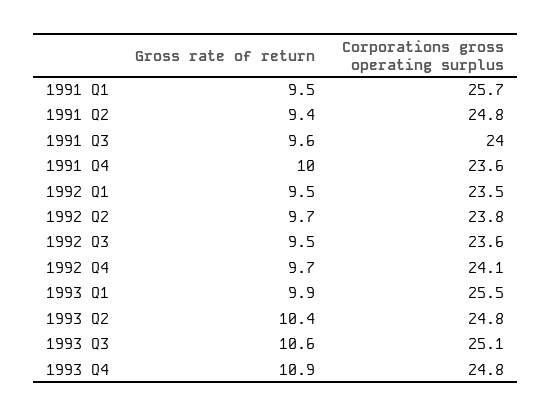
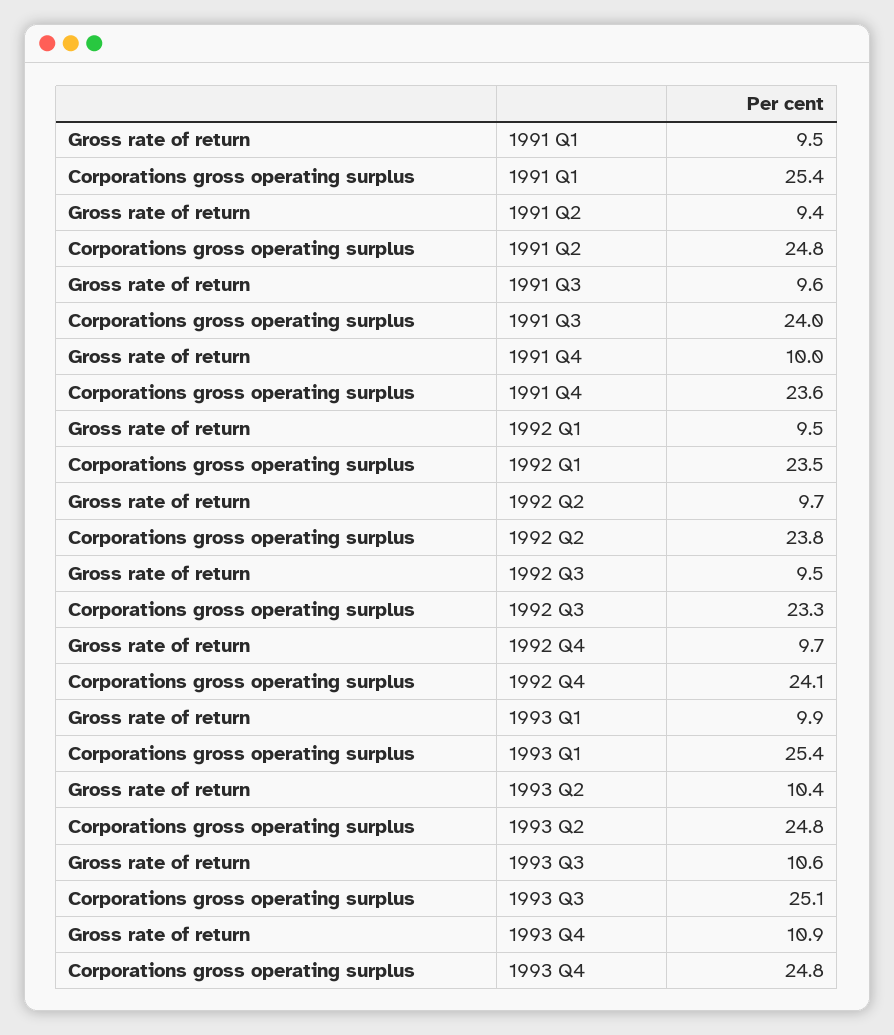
  {
    "Gross rate of return": {
      "1991 Q1": 9.5,
      "1991 Q2": 9.4,
      "1991 Q3": 9.6,
      "1991 Q4": 10,
      "1992 Q1": 9.5,
      "1992 Q2": 9.7,
      "1992 Q3": 9.5,
      "1992 Q4": 9.7,
      "1993 Q1": 9.9,
      "1993 Q2": 10.4,
      "1993 Q3": 10.6,
      "1993 Q4": 10.9
    },
    "Corporations gross operating surplus": {
-     "1991 Q1": 25.7,
+     "1991 Q1": 25.4,
      "1991 Q2": 24.8,
      "1991 Q3": 24,
      "1991 Q4": 23.6,
      "1992 Q1": 23.5,
      "1992 Q2": 23.8,
-     "1992 Q3": 23.6,
+     "1992 Q3": 23.3,
      "1992 Q4": 24.1,
-     "1993 Q1": 25.5,
+     "1993 Q1": 25.4,
      "1993 Q2": 24.8,
      "1993 Q3": 25.1,
      "1993 Q4": 24.8
    }
  }

